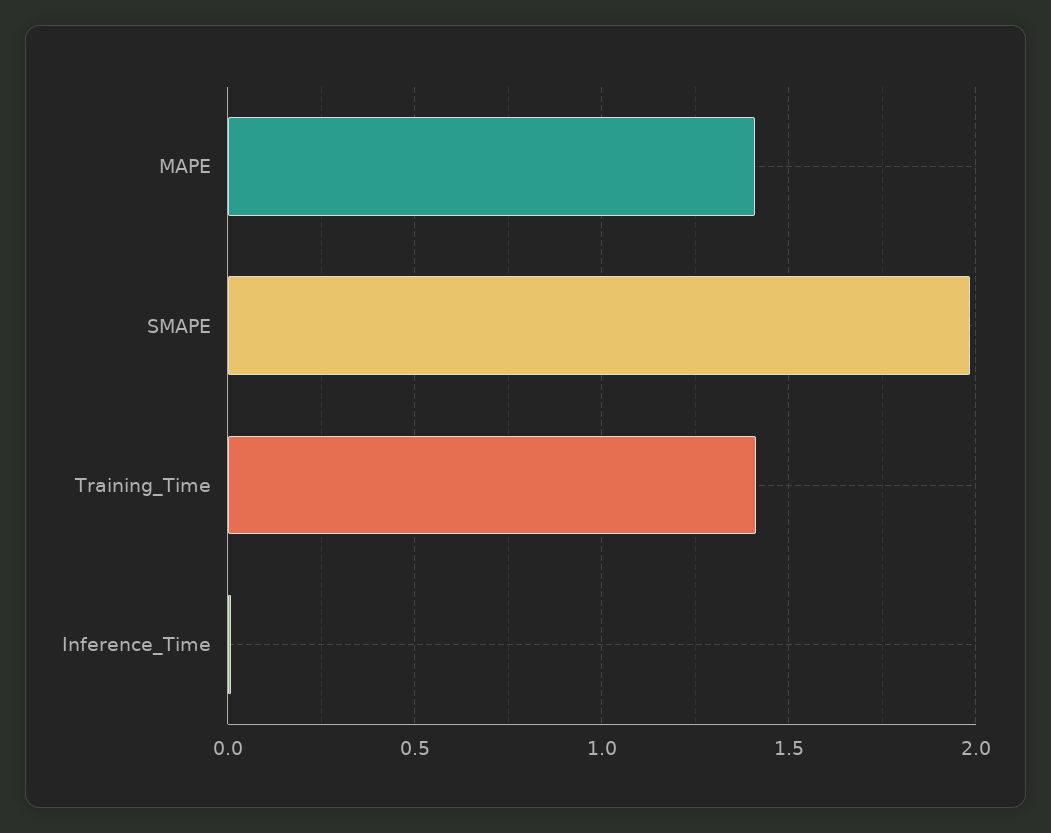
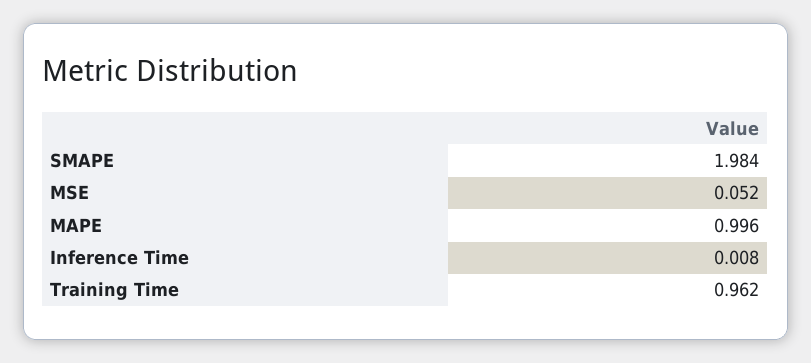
  {
-   "MAPE": 1.4,
+   "MAPE": 0.996,
    "SMAPE": 1.984,
-   "Training_Time": 1.4,
+   "Training_Time": 0.962,
-   "Inference_Time": 0.008
+   "Inference_Time": 0.008,
+   "MSE": 0.052
  }

